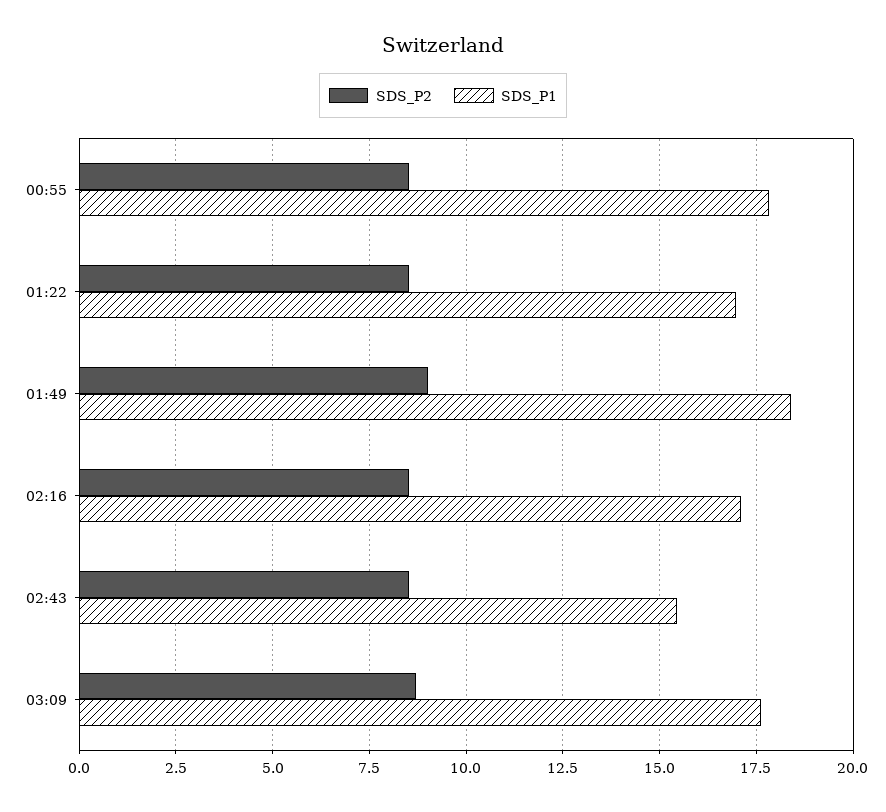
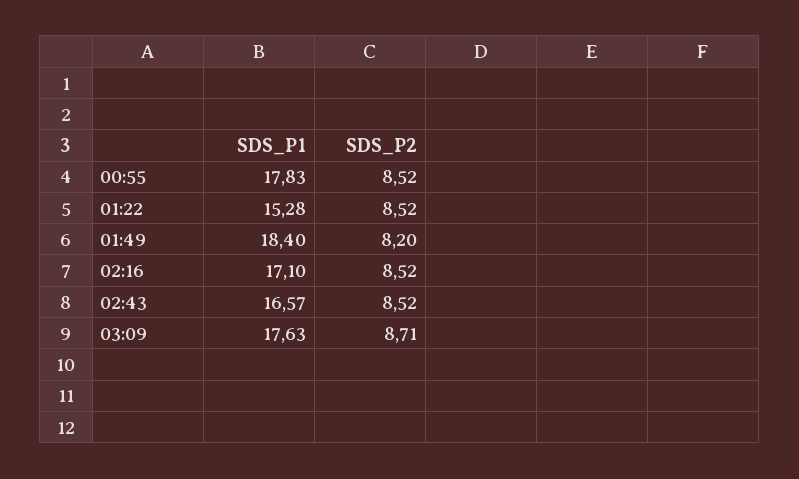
  {
    "SDS_P2": {
      "00:55": 8.52,
      "01:22": 8.52,
-     "01:49": 9,
+     "01:49": 8.2,
      "02:16": 8.52,
      "02:43": 8.52,
      "03:09": 8.71
    },
    "SDS_P1": {
      "00:55": 17.83,
-     "01:22": 17,
+     "01:22": 15.28,
      "01:49": 18.4,
      "02:16": 17.1,
-     "02:43": 15.5,
+     "02:43": 16.57,
      "03:09": 17.63
    }
  }

